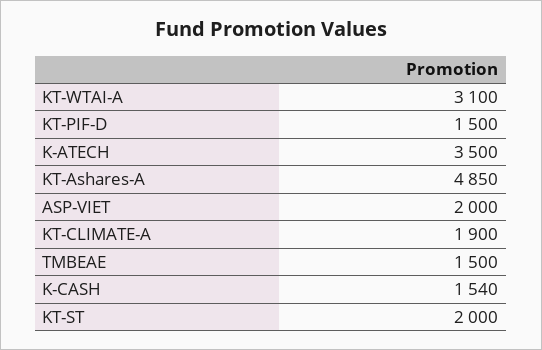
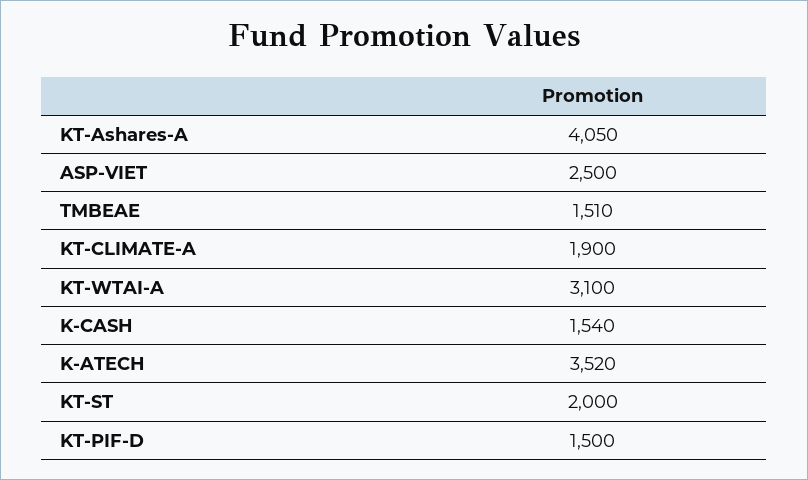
  {
    "KT-WTAI-A": 3100,
    "KT-PIF-D": 1500,
-   "K-ATECH": 3500,
+   "K-ATECH": 3520,
-   "KT-Ashares-A": 4850,
+   "KT-Ashares-A": 4050,
-   "ASP-VIET": 2000,
+   "ASP-VIET": 2500,
    "KT-CLIMATE-A": 1900,
-   "TMBEAE": 1500,
+   "TMBEAE": 1510,
    "K-CASH": 1540,
    "KT-ST": 2000
  }

